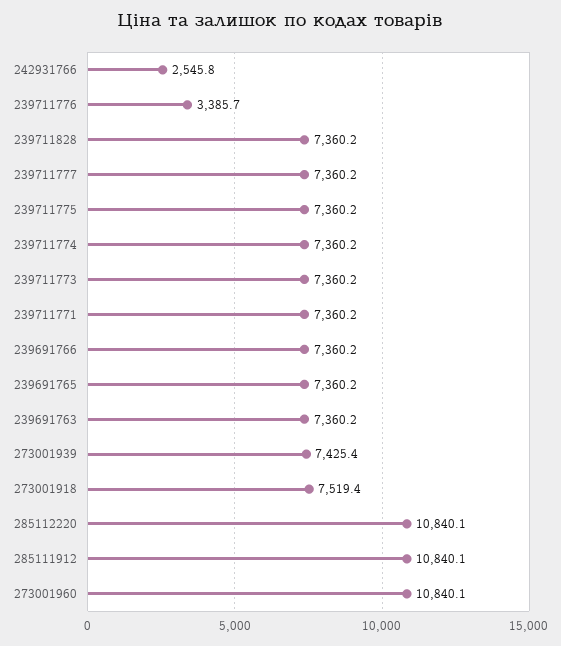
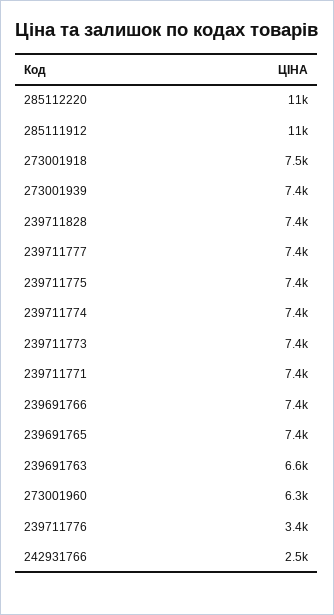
  {
    "242931766": 2545.8,
    "239711776": 3385.7,
    "239711828": 7360.2,
    "239711777": 7360.2,
    "239711775": 7360.2,
    "239711774": 7360.2,
    "239711773": 7360.2,
    "239711771": 7360.2,
    "239691766": 7360.2,
    "239691765": 7360.2,
-   "239691763": 7360.2,
+   "239691763": 6600,
    "273001939": 7425.4,
    "273001918": 7519.4,
    "285112220": 10840.1,
    "285111912": 10840.1,
-   "273001960": 10840.1
+   "273001960": 6300
  }

